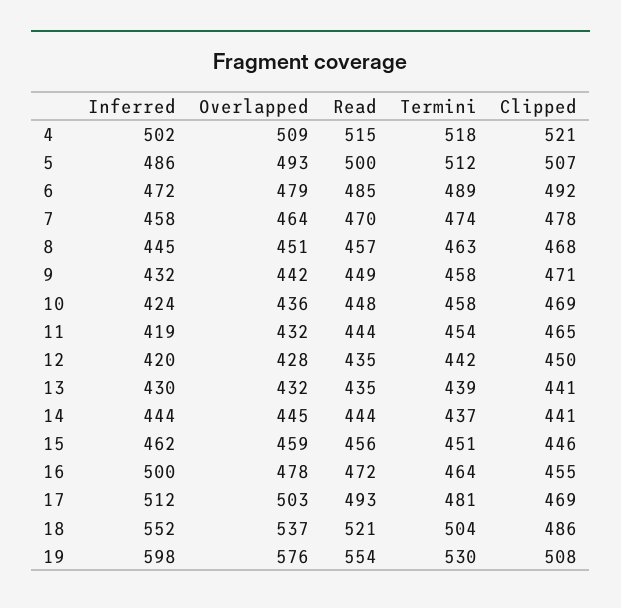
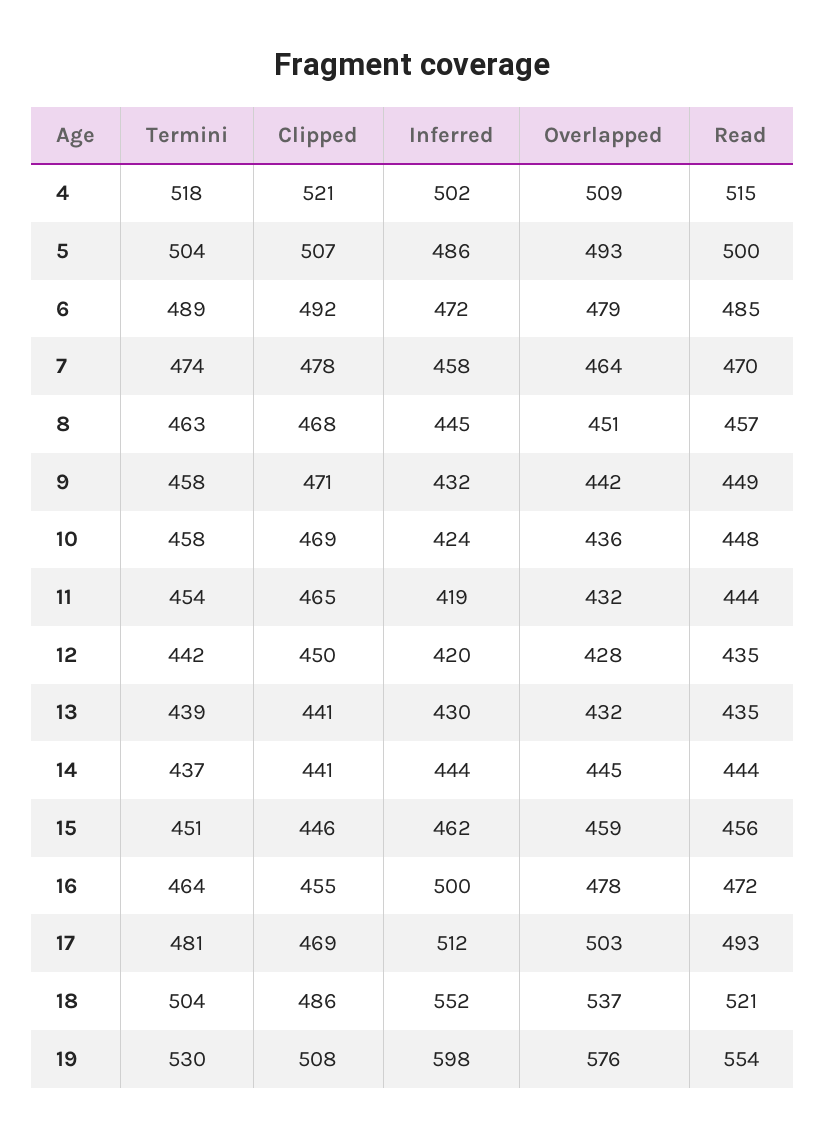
  {
    "Inferred": {
      "4": 502,
      "5": 486,
      "6": 472,
      "7": 458,
      "8": 445,
      "9": 432,
      "10": 424,
      "11": 419,
      "12": 420,
      "13": 430,
      "14": 444,
      "15": 462,
      "16": 500,
      "17": 512,
      "18": 552,
      "19": 598
    },
    "Overlapped": {
      "4": 509,
      "5": 493,
      "6": 479,
      "7": 464,
      "8": 451,
      "9": 442,
      "10": 436,
      "11": 432,
      "12": 428,
      "13": 432,
      "14": 445,
      "15": 459,
      "16": 478,
      "17": 503,
      "18": 537,
      "19": 576
    },
    "Read": {
      "4": 515,
      "5": 500,
      "6": 485,
      "7": 470,
      "8": 457,
      "9": 449,
      "10": 448,
      "11": 444,
      "12": 435,
      "13": 435,
      "14": 444,
      "15": 456,
      "16": 472,
      "17": 493,
      "18": 521,
      "19": 554
    },
    "Termini": {
      "4": 518,
-     "5": 512,
+     "5": 504,
      "6": 489,
      "7": 474,
      "8": 463,
      "9": 458,
      "10": 458,
      "11": 454,
      "12": 442,
      "13": 439,
      "14": 437,
      "15": 451,
      "16": 464,
      "17": 481,
      "18": 504,
      "19": 530
    },
    "Clipped": {
      "4": 521,
      "5": 507,
      "6": 492,
      "7": 478,
      "8": 468,
      "9": 471,
      "10": 469,
      "11": 465,
      "12": 450,
      "13": 441,
      "14": 441,
      "15": 446,
      "16": 455,
      "17": 469,
      "18": 486,
      "19": 508
    }
  }

